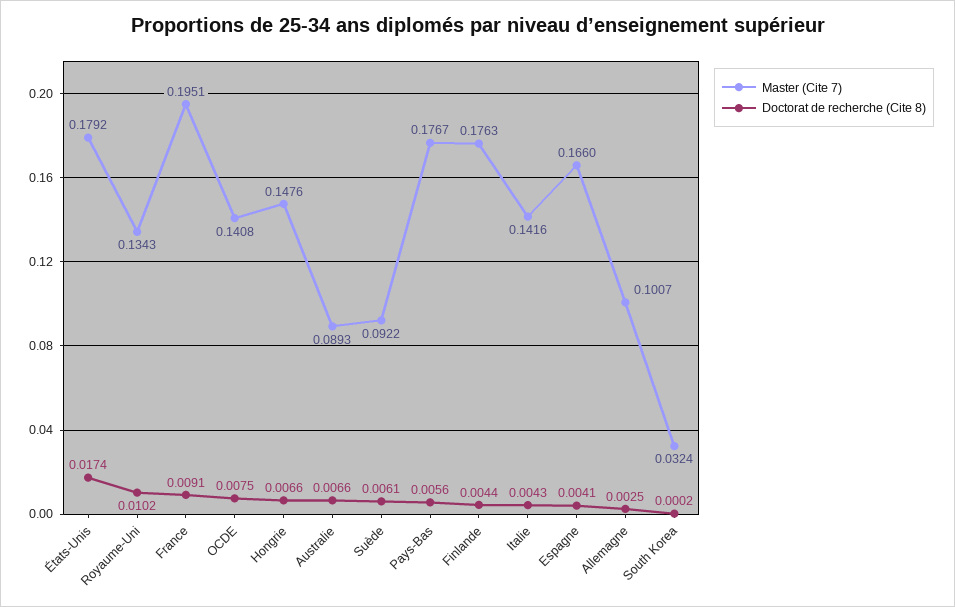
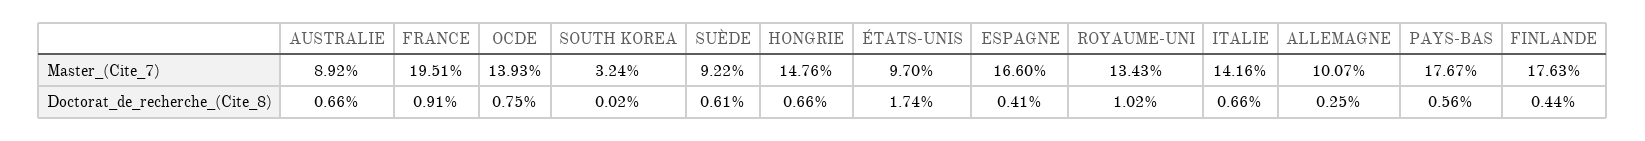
  {
    "Master (Cite 7)": {
-     "États-Unis": 0.1792,
+     "États-Unis": 0.097,
      "Royaume-Uni": 0.1343,
      "France": 0.1951,
-     "OCDE": 0.1408,
+     "OCDE": 0.1393,
      "Hongrie": 0.1476,
-     "Australie": 0.0893,
+     "Australie": 0.0892,
      "Suède": 0.0922,
      "Pays-Bas": 0.1767,
      "Finlande": 0.1763,
      "Italie": 0.1416,
      "Espagne": 0.166,
      "Allemagne": 0.1007,
      "South Korea": 0.0324
    },
    "Doctorat de recherche (Cite 8)": {
      "États-Unis": 0.0174,
      "Royaume-Uni": 0.0102,
      "France": 0.0091,
      "OCDE": 0.0075,
      "Hongrie": 0.0066,
      "Australie": 0.0066,
      "Suède": 0.0061,
      "Pays-Bas": 0.0056,
      "Finlande": 0.0044,
-     "Italie": 0.0043,
+     "Italie": 0.0066,
      "Espagne": 0.0041,
      "Allemagne": 0.0025,
      "South Korea": 0.0002
    }
  }

